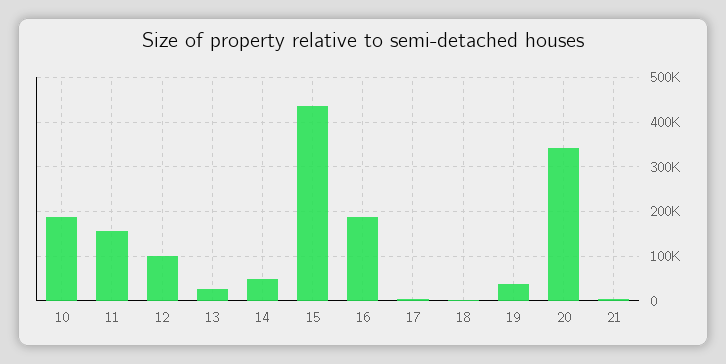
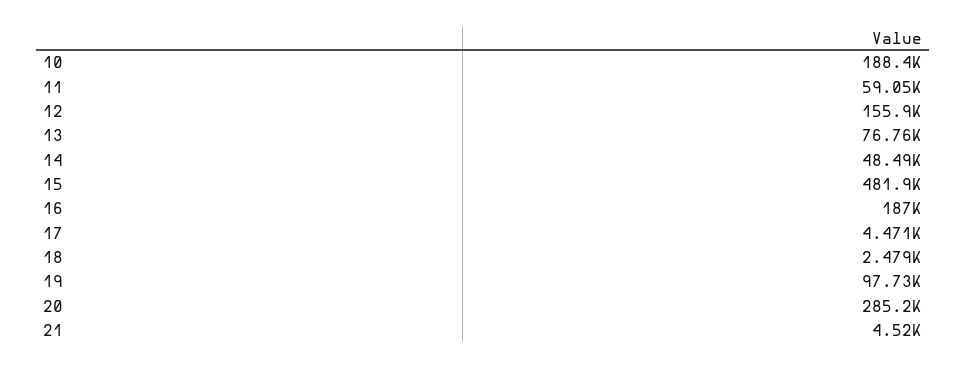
  {
    "10": 188400,
-   "11": 160000,
+   "11": 59050,
-   "12": 100000,
+   "12": 155900,
-   "13": 20000,
+   "13": 76760,
    "14": 48490,
-   "15": 440000,
+   "15": 481900,
    "16": 187000,
    "17": 4471,
    "18": 2479,
-   "19": 40000,
+   "19": 97730,
-   "20": 340000,
+   "20": 285200,
    "21": 4520
  }

